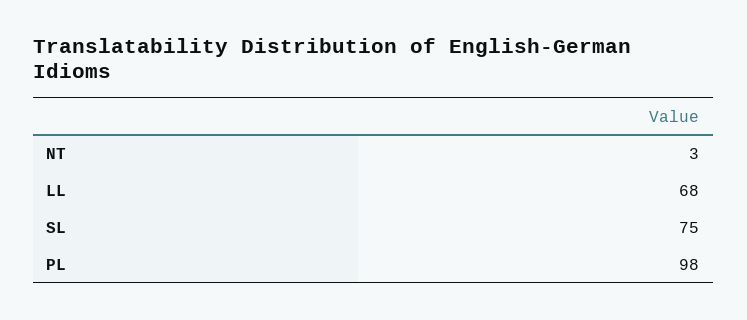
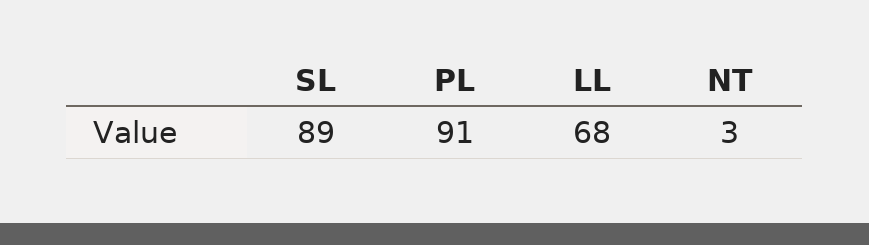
  {
    "NT": 3,
    "LL": 68,
-   "SL": 75,
+   "SL": 89,
-   "PL": 98
+   "PL": 91
  }

